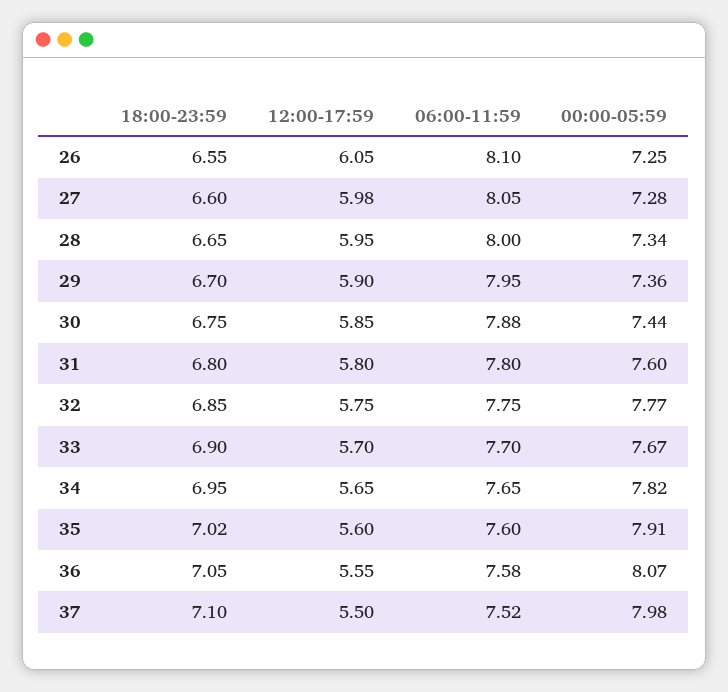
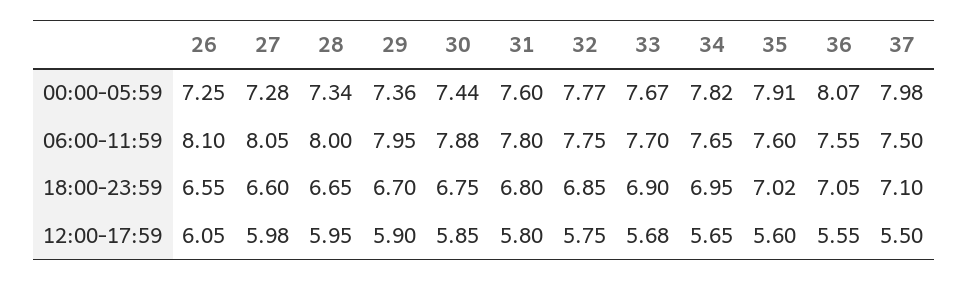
  {
    "18:00-23:59": {
      "26": 6.55,
      "27": 6.6,
      "28": 6.65,
      "29": 6.7,
      "30": 6.75,
      "31": 6.8,
      "32": 6.85,
      "33": 6.9,
      "34": 6.95,
      "35": 7.02,
      "36": 7.05,
      "37": 7.1
    },
    "12:00-17:59": {
      "26": 6.05,
      "27": 5.98,
      "28": 5.95,
      "29": 5.9,
      "30": 5.85,
      "31": 5.8,
      "32": 5.75,
-     "33": 5.7,
+     "33": 5.68,
      "34": 5.65,
      "35": 5.6,
      "36": 5.55,
      "37": 5.5
    },
    "06:00-11:59": {
      "26": 8.1,
      "27": 8.05,
      "28": 8,
      "29": 7.95,
      "30": 7.88,
      "31": 7.8,
      "32": 7.75,
      "33": 7.7,
      "34": 7.65,
      "35": 7.6,
-     "36": 7.58,
+     "36": 7.55,
-     "37": 7.52
+     "37": 7.5
    },
    "00:00-05:59": {
      "26": 7.25,
      "27": 7.28,
      "28": 7.34,
      "29": 7.36,
      "30": 7.44,
      "31": 7.6,
      "32": 7.77,
      "33": 7.67,
      "34": 7.82,
      "35": 7.91,
      "36": 8.07,
      "37": 7.98
    }
  }

